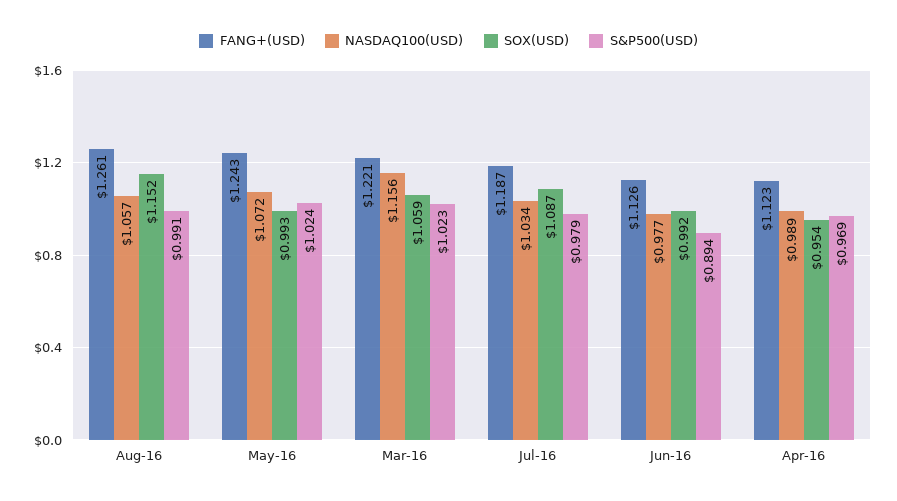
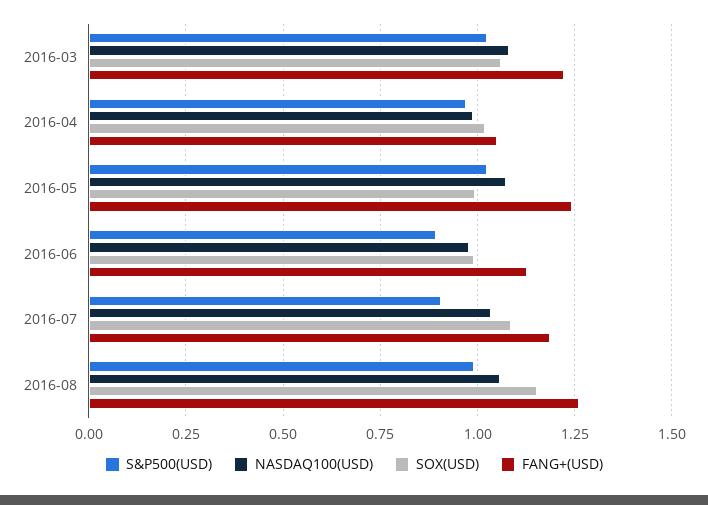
  {
    "FANG+(USD)": {
      "Aug-16": 1.261,
      "May-16": 1.243,
      "Mar-16": 1.221,
      "Jul-16": 1.187,
      "Jun-16": 1.126,
-     "Apr-16": 1.123
+     "Apr-16": 1.05
    },
    "NASDAQ100(USD)": {
      "Aug-16": 1.057,
      "May-16": 1.072,
-     "Mar-16": 1.156,
+     "Mar-16": 1.075,
      "Jul-16": 1.034,
      "Jun-16": 0.977,
      "Apr-16": 0.989
    },
    "SOX(USD)": {
      "Aug-16": 1.152,
      "May-16": 0.993,
      "Mar-16": 1.059,
      "Jul-16": 1.087,
      "Jun-16": 0.992,
-     "Apr-16": 0.954
+     "Apr-16": 1.025
    },
    "S&P500(USD)": {
      "Aug-16": 0.991,
      "May-16": 1.024,
      "Mar-16": 1.023,
-     "Jul-16": 0.979,
+     "Jul-16": 0.9,
      "Jun-16": 0.894,
      "Apr-16": 0.969
    }
  }

